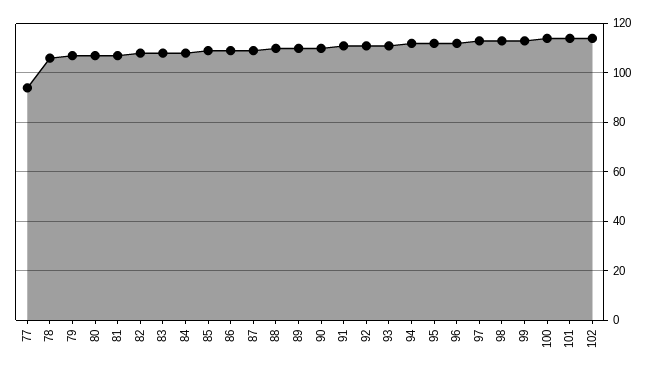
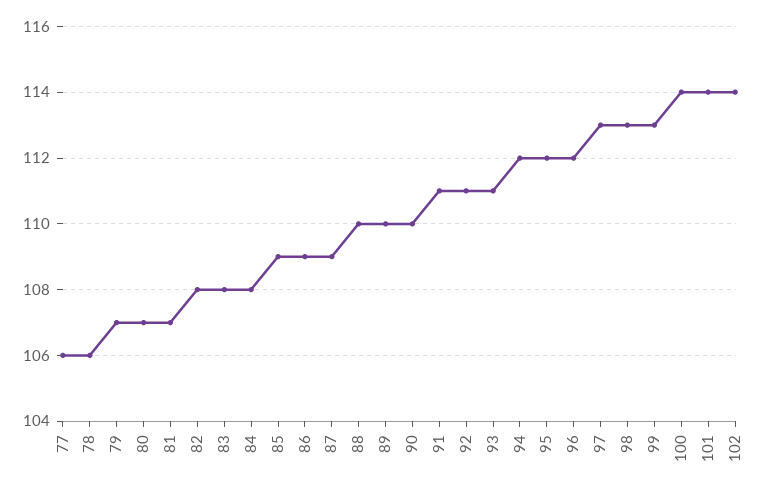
  {
-   "77": 95,
+   "77": 106,
    "78": 106,
    "79": 107,
    "80": 107,
    "81": 107,
    "82": 108,
    "83": 108,
    "84": 108,
    "85": 109,
    "86": 109,
    "87": 109,
    "88": 110,
    "89": 110,
    "90": 110,
    "91": 111,
    "92": 111,
    "93": 111,
    "94": 112,
    "95": 112,
    "96": 112,
    "97": 113,
    "98": 113,
    "99": 113,
    "100": 114,
    "101": 114,
    "102": 114
  }

